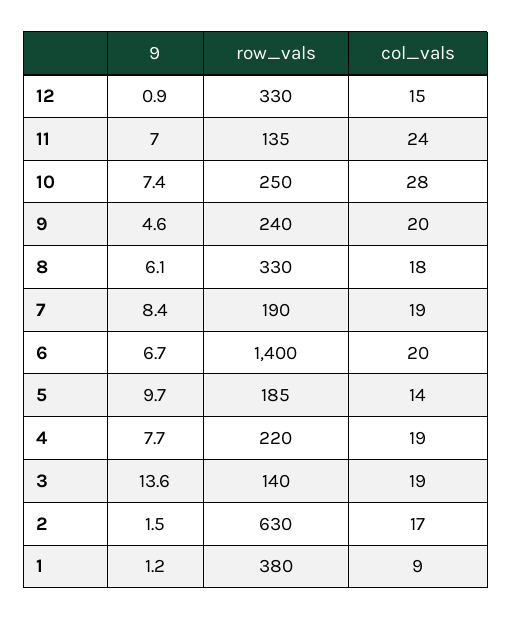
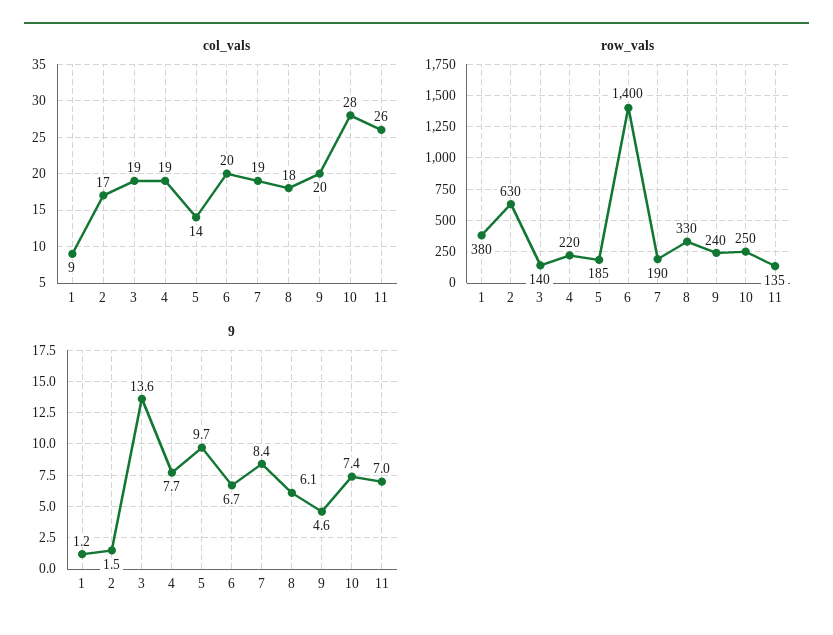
  {
    "9": {
-     "12": 0.9,
      "11": 7,
      "10": 7.4,
      "9": 4.6,
      "8": 6.1,
      "7": 8.4,
      "6": 6.7,
      "5": 9.7,
      "4": 7.7,
      "3": 13.6,
      "2": 1.5,
      "1": 1.2
    },
    "row_vals": {
-     "12": 330,
      "11": 135,
      "10": 250,
      "9": 240,
      "8": 330,
      "7": 190,
      "6": 1400,
      "5": 185,
      "4": 220,
      "3": 140,
      "2": 630,
      "1": 380
    },
    "col_vals": {
-     "12": 15,
-     "11": 24,
+     "11": 26,
      "10": 28,
      "9": 20,
      "8": 18,
      "7": 19,
      "6": 20,
      "5": 14,
      "4": 19,
      "3": 19,
      "2": 17,
      "1": 9
    }
  }

